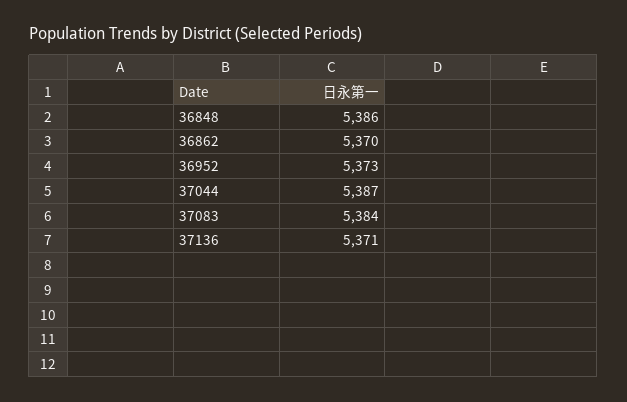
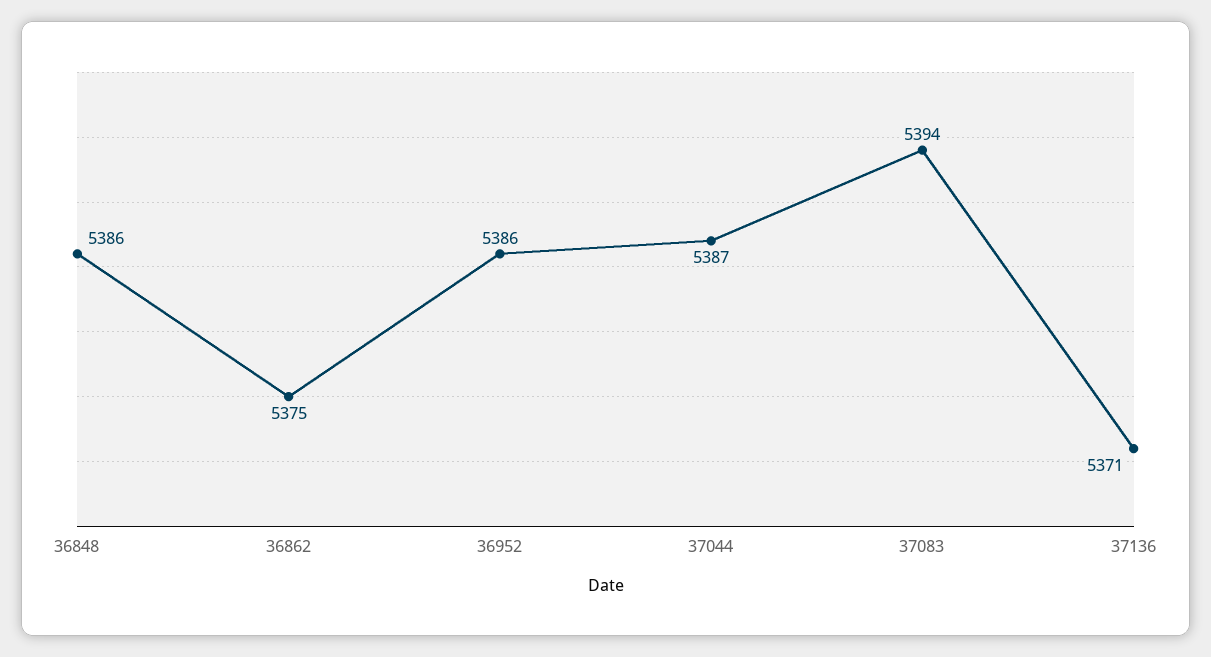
  {
    "36848": 5386,
-   "36862": 5370,
+   "36862": 5375,
-   "36952": 5373,
+   "36952": 5386,
    "37044": 5387,
-   "37083": 5384,
+   "37083": 5394,
    "37136": 5371
  }

